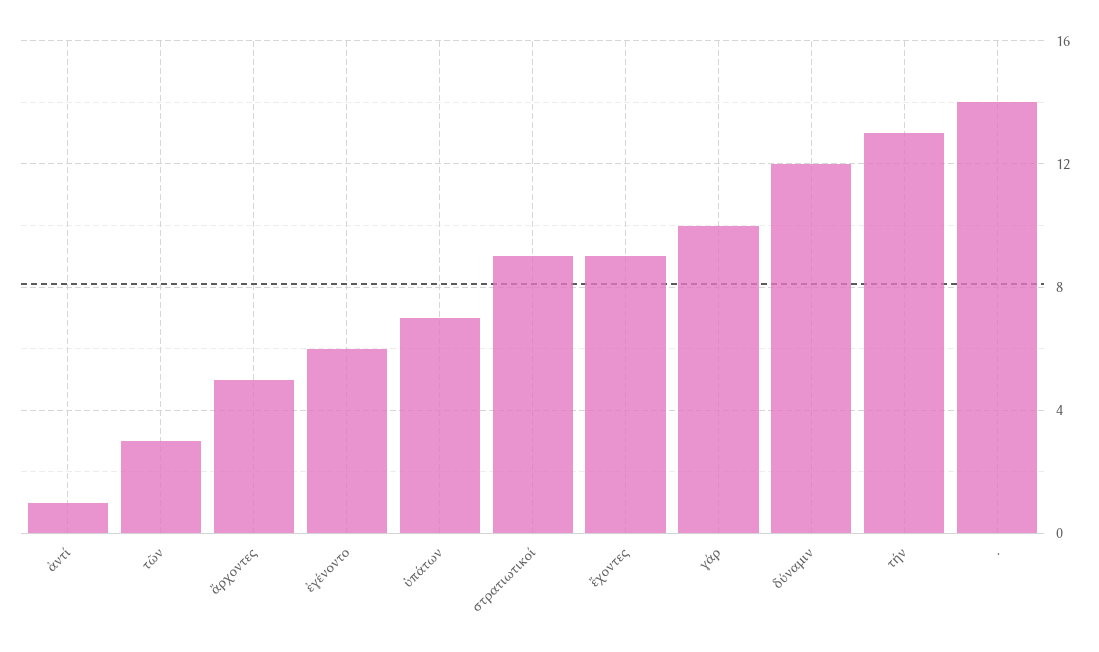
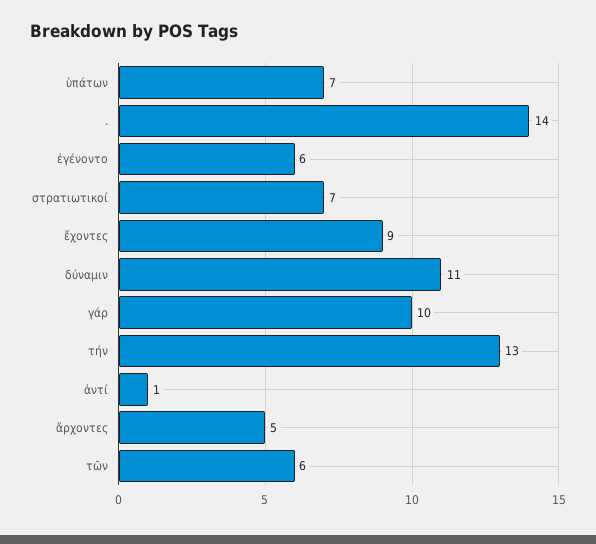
  {
    "ἀντί": 1,
-   "τῶν": 3,
+   "τῶν": 6,
    "ἄρχοντες": 5,
    "ἐγένοντο": 6,
    "ὑπάτων": 7,
-   "στρατιωτικοί": 9,
+   "στρατιωτικοί": 7,
    "ἔχοντες": 9,
    "γάρ": 10,
-   "δύναμιν": 12,
+   "δύναμιν": 11,
    "τήν": 13,
    ".": 14
  }

